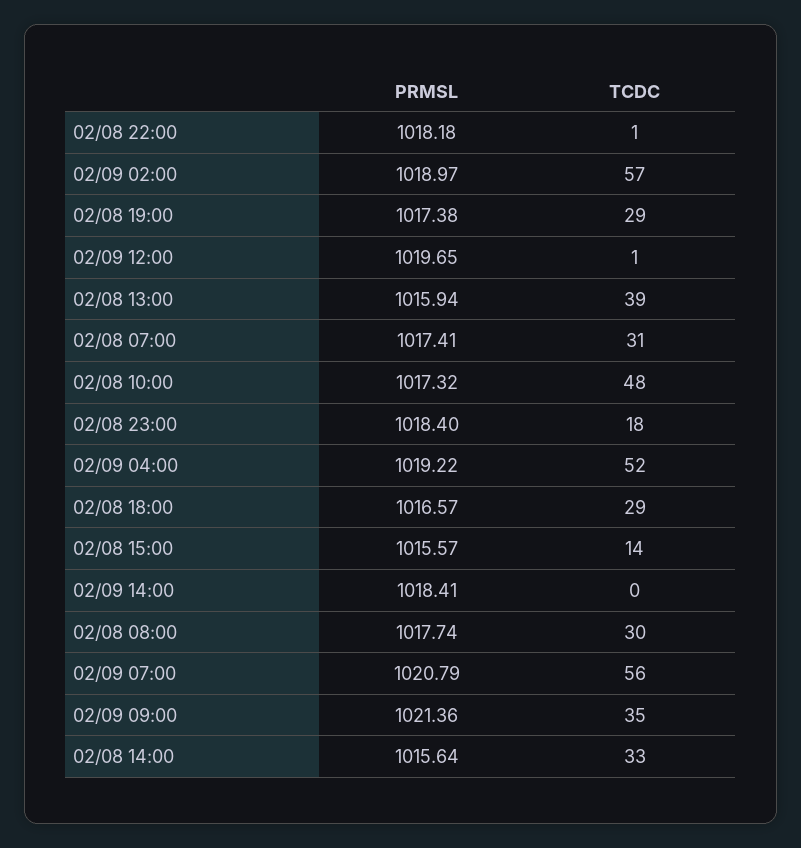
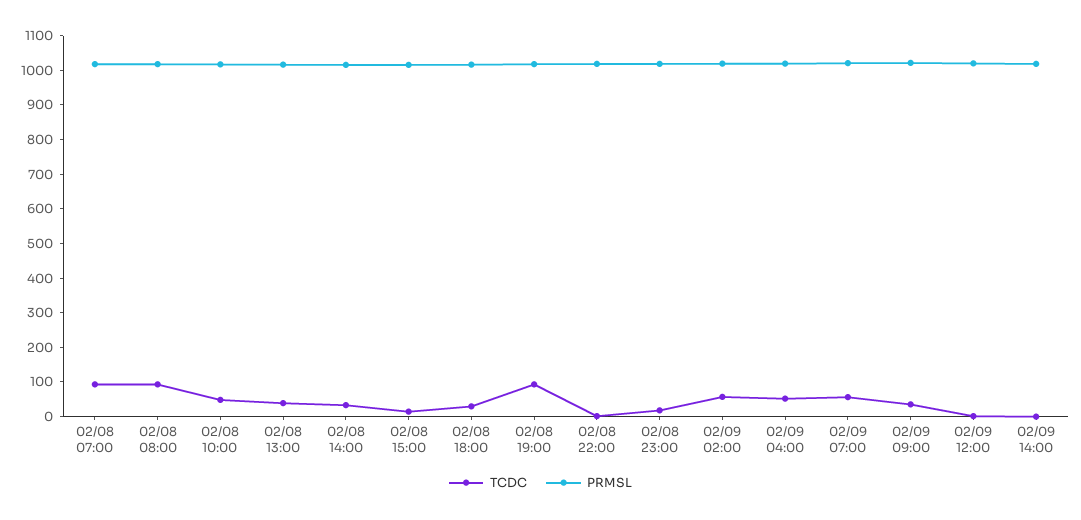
  {
    "PRMSL": {
      "02/08 22:00": 1018.18,
      "02/09 02:00": 1018.97,
      "02/08 19:00": 1017.38,
      "02/09 12:00": 1019.65,
      "02/08 13:00": 1015.94,
      "02/08 07:00": 1017.41,
      "02/08 10:00": 1017.32,
      "02/08 23:00": 1018.4,
      "02/09 04:00": 1019.22,
      "02/08 18:00": 1016.57,
      "02/08 15:00": 1015.57,
      "02/09 14:00": 1018.41,
      "02/08 08:00": 1017.74,
      "02/09 07:00": 1020.79,
      "02/09 09:00": 1021.36,
      "02/08 14:00": 1015.64
    },
    "TCDC": {
      "02/08 22:00": 1,
      "02/09 02:00": 57,
-     "02/08 19:00": 29,
+     "02/08 19:00": 100,
      "02/09 12:00": 1,
      "02/08 13:00": 39,
-     "02/08 07:00": 31,
+     "02/08 07:00": 100,
      "02/08 10:00": 48,
      "02/08 23:00": 18,
      "02/09 04:00": 52,
      "02/08 18:00": 29,
      "02/08 15:00": 14,
      "02/09 14:00": 0,
-     "02/08 08:00": 30,
+     "02/08 08:00": 100,
      "02/09 07:00": 56,
      "02/09 09:00": 35,
      "02/08 14:00": 33
    }
  }

